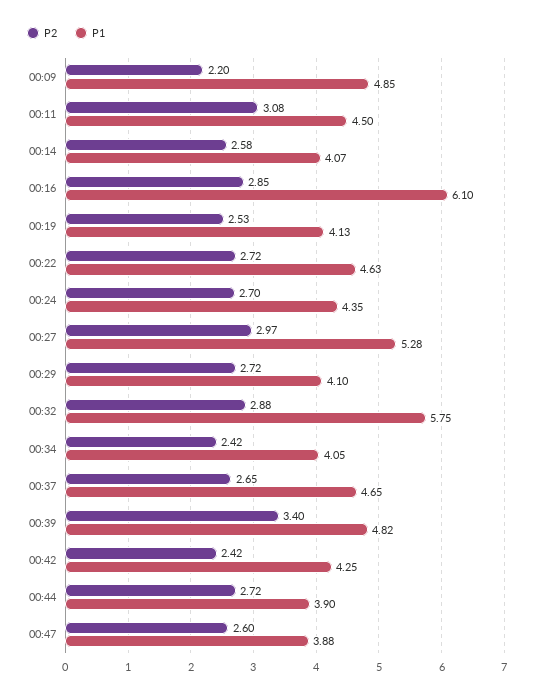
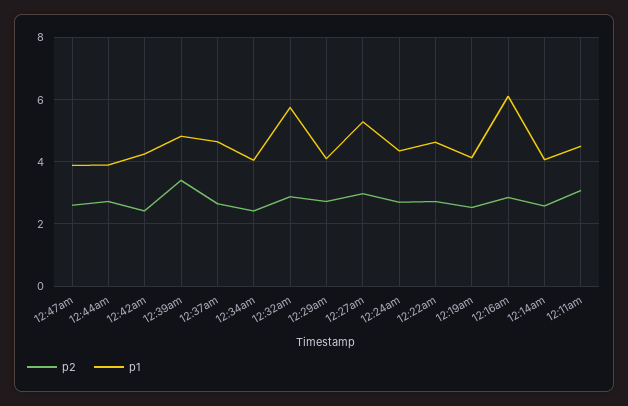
  {
    "P2": {
-     "00:09": 2.2,
      "00:11": 3.08,
      "00:14": 2.58,
      "00:16": 2.85,
      "00:19": 2.53,
      "00:22": 2.72,
      "00:24": 2.7,
      "00:27": 2.97,
      "00:29": 2.72,
      "00:32": 2.88,
      "00:34": 2.42,
      "00:37": 2.65,
      "00:39": 3.4,
      "00:42": 2.42,
      "00:44": 2.72,
      "00:47": 2.6
    },
    "P1": {
-     "00:09": 4.85,
      "00:11": 4.5,
      "00:14": 4.07,
      "00:16": 6.1,
      "00:19": 4.13,
      "00:22": 4.63,
      "00:24": 4.35,
      "00:27": 5.28,
      "00:29": 4.1,
      "00:32": 5.75,
      "00:34": 4.05,
      "00:37": 4.65,
      "00:39": 4.82,
      "00:42": 4.25,
      "00:44": 3.9,
      "00:47": 3.88
    }
  }

